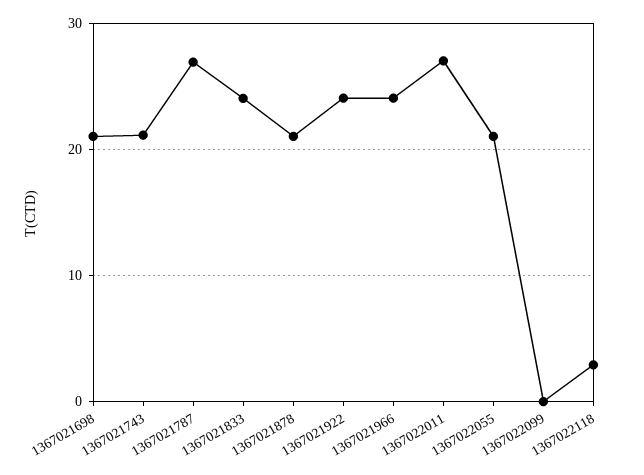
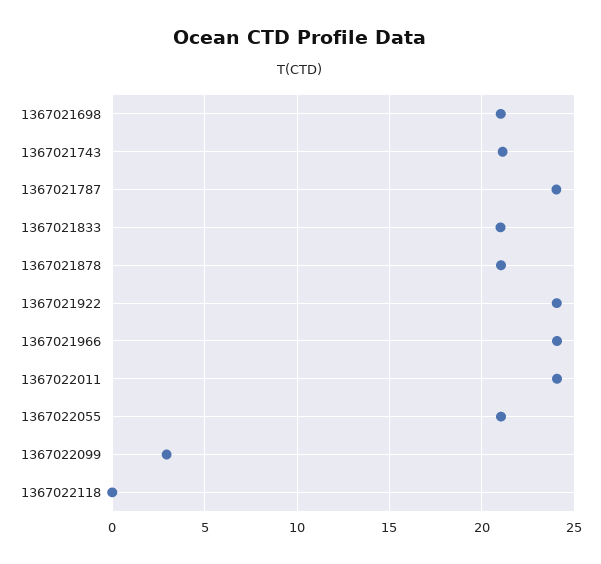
  {
    "1367021698": 21,
    "1367021743": 21,
-   "1367021787": 27,
+   "1367021787": 24,
-   "1367021833": 24,
+   "1367021833": 21,
    "1367021878": 21,
    "1367021922": 24,
    "1367021966": 24,
-   "1367022011": 27,
+   "1367022011": 24,
    "1367022055": 21,
-   "1367022099": 0,
+   "1367022099": 3,
-   "1367022118": 3
+   "1367022118": 0
  }

